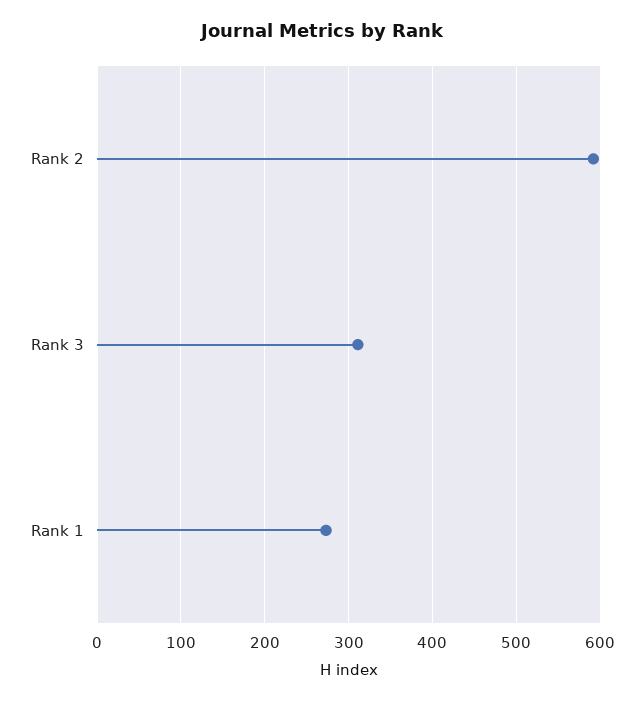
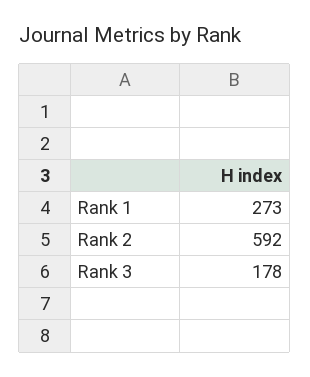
  {
    "Rank 2": 592,
-   "Rank 3": 310,
+   "Rank 3": 178,
    "Rank 1": 273
  }

